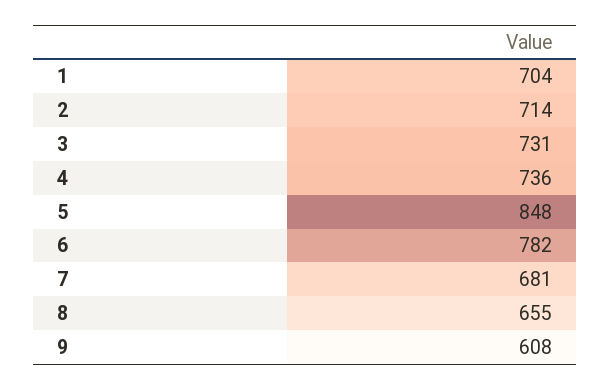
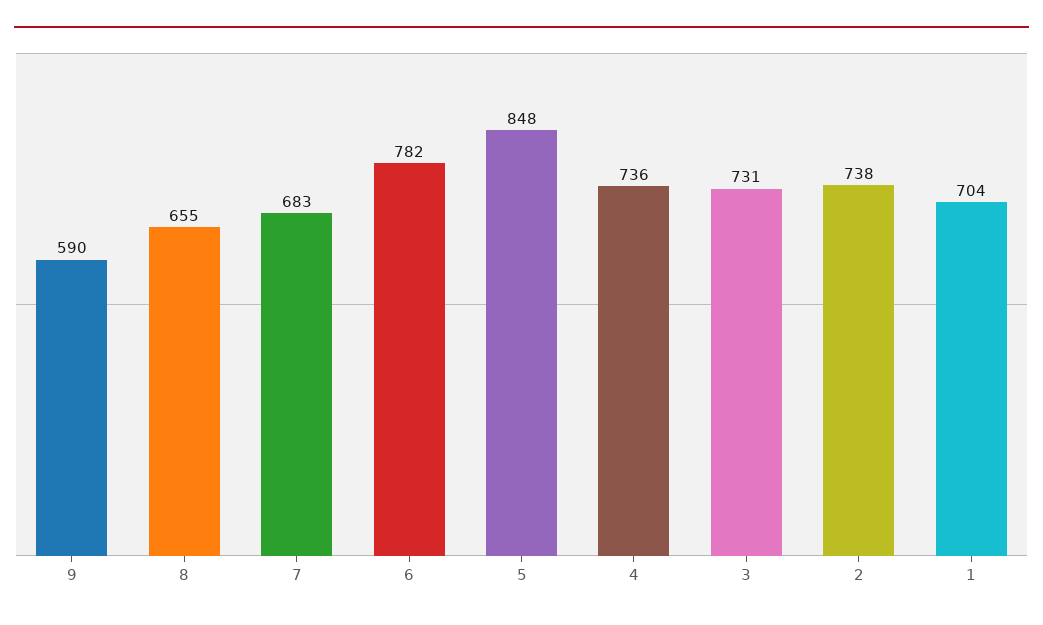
  {
    "1": 704,
-   "2": 714,
+   "2": 738,
    "3": 731,
    "4": 736,
    "5": 848,
    "6": 782,
-   "7": 681,
+   "7": 683,
    "8": 655,
-   "9": 608
+   "9": 590
  }

